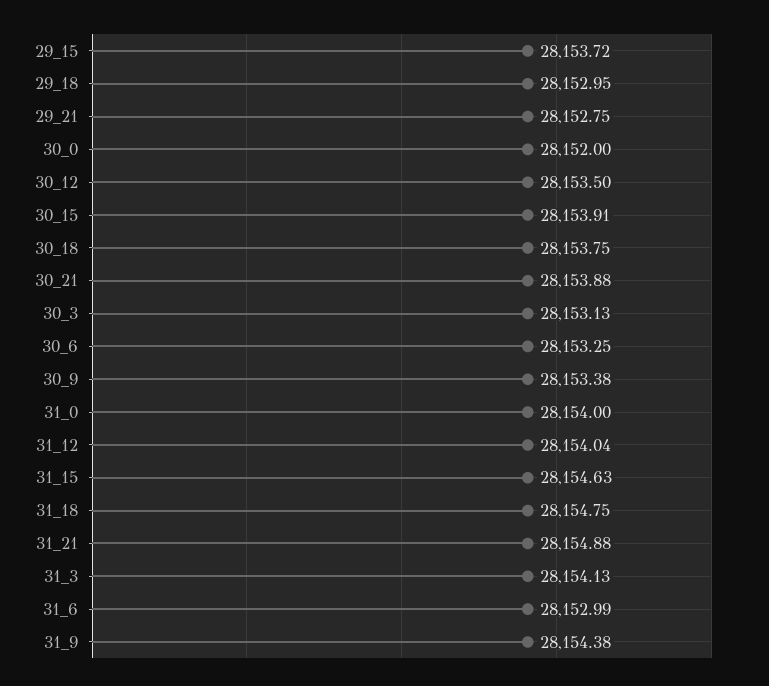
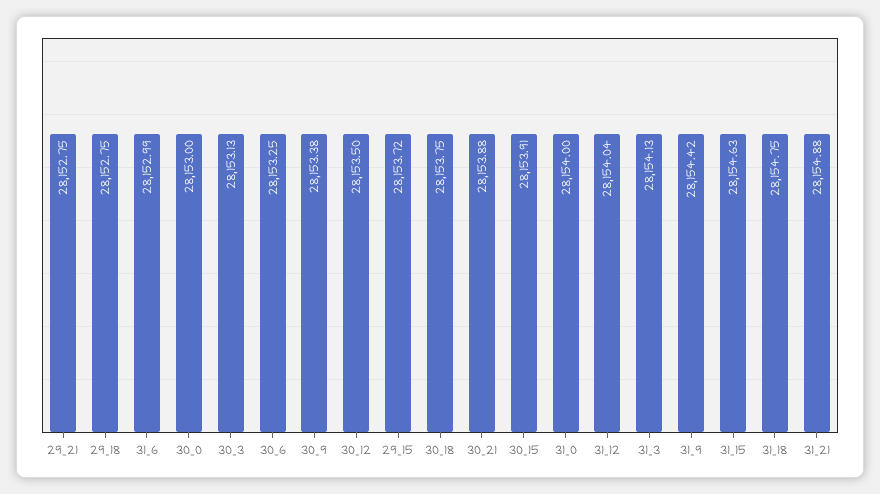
  {
    "29_15": 28153.72,
-   "29_18": 28152.95,
+   "29_18": 28152.75,
    "29_21": 28152.75,
-   "30_0": 28152,
+   "30_0": 28153,
    "30_12": 28153.5,
    "30_15": 28153.91,
    "30_18": 28153.75,
    "30_21": 28153.88,
    "30_3": 28153.13,
    "30_6": 28153.25,
    "30_9": 28153.38,
    "31_0": 28154,
    "31_12": 28154.04,
    "31_15": 28154.63,
    "31_18": 28154.75,
    "31_21": 28154.88,
    "31_3": 28154.13,
    "31_6": 28152.99,
-   "31_9": 28154.38
+   "31_9": 28154.42
  }

